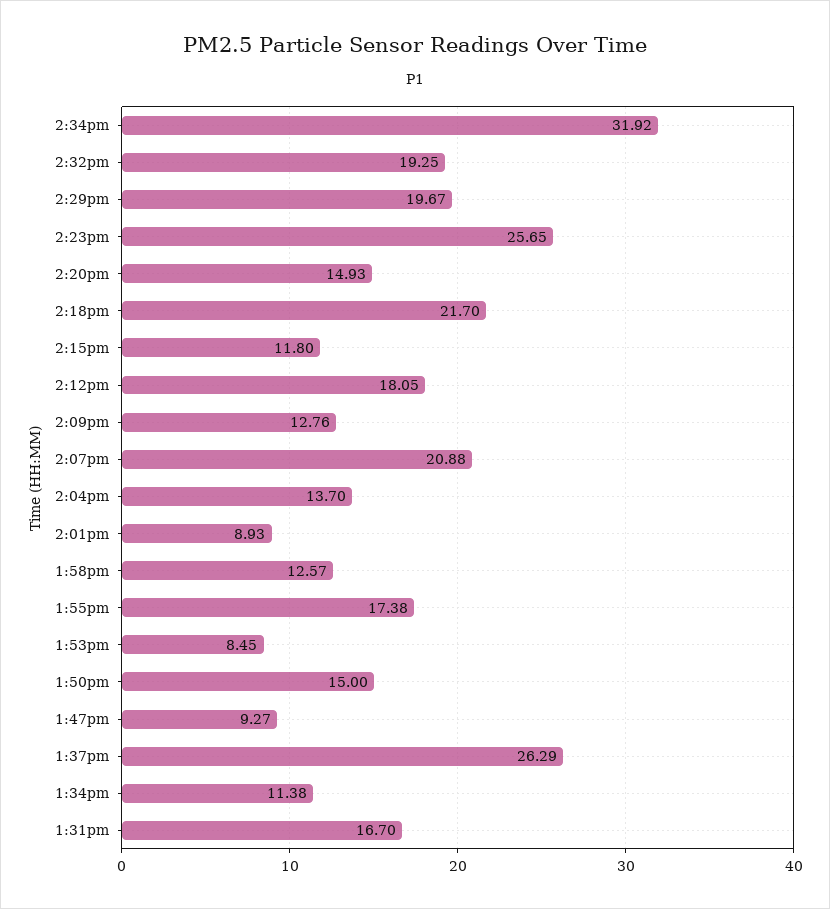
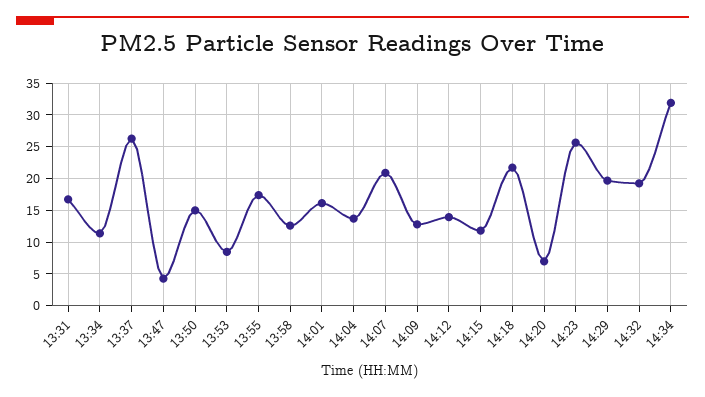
  {
    "2:34pm": 31.92,
    "2:32pm": 19.25,
    "2:29pm": 19.67,
    "2:23pm": 25.65,
-   "2:20pm": 14.93,
+   "2:20pm": 7,
    "2:18pm": 21.7,
    "2:15pm": 11.8,
-   "2:12pm": 18.05,
+   "2:12pm": 14,
    "2:09pm": 12.76,
    "2:07pm": 20.88,
    "2:04pm": 13.7,
-   "2:01pm": 8.93,
+   "2:01pm": 16,
    "1:58pm": 12.57,
    "1:55pm": 17.38,
    "1:53pm": 8.45,
    "1:50pm": 15,
-   "1:47pm": 9.27,
+   "1:47pm": 4,
    "1:37pm": 26.29,
    "1:34pm": 11.38,
    "1:31pm": 16.7
  }

